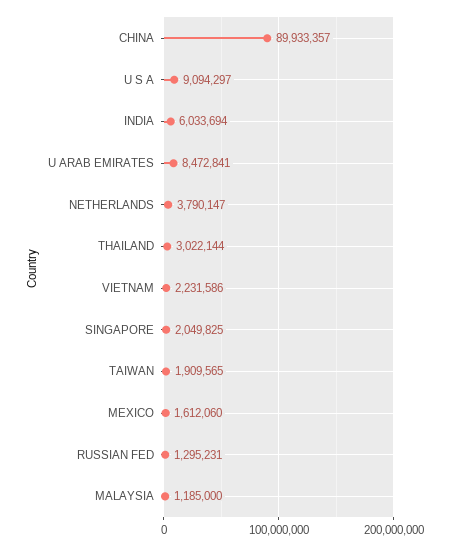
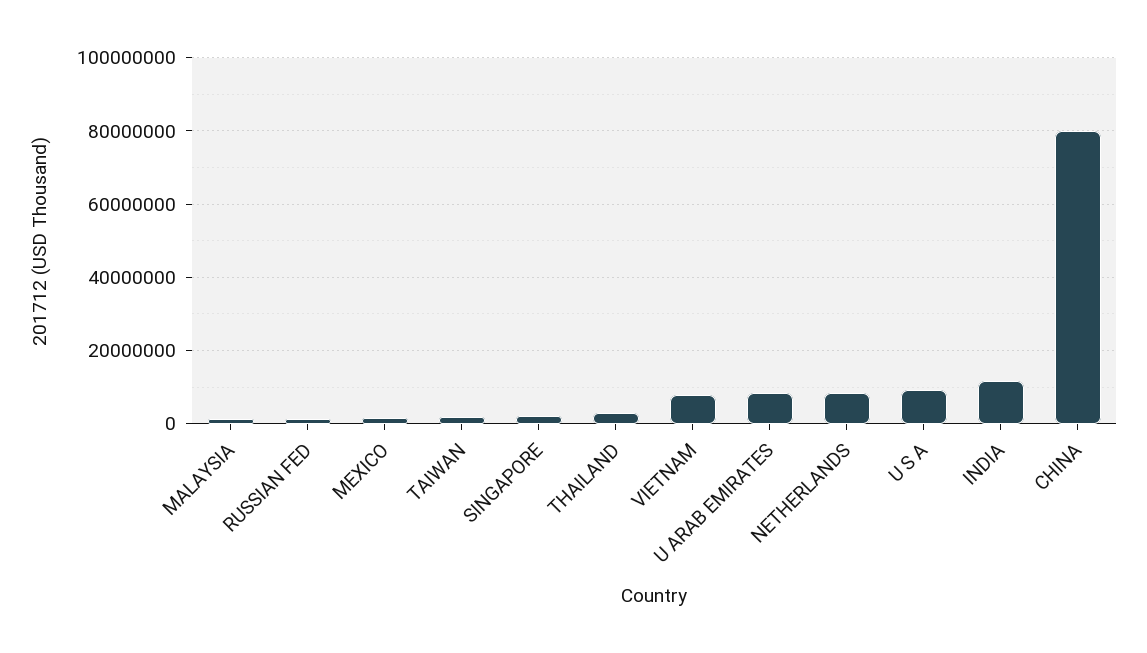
  {
-   "CHINA": 89933357,
+   "CHINA": 80000000,
    "U S A": 9094297,
-   "INDIA": 6033694,
+   "INDIA": 12000000,
    "U ARAB EMIRATES": 8472841,
-   "NETHERLANDS": 3790147,
+   "NETHERLANDS": 8000000,
    "THAILAND": 3022144,
-   "VIETNAM": 2231586,
+   "VIETNAM": 8000000,
    "SINGAPORE": 2049825,
    "TAIWAN": 1909565,
    "MEXICO": 1612060,
    "RUSSIAN FED": 1295231,
    "MALAYSIA": 1185000
  }

